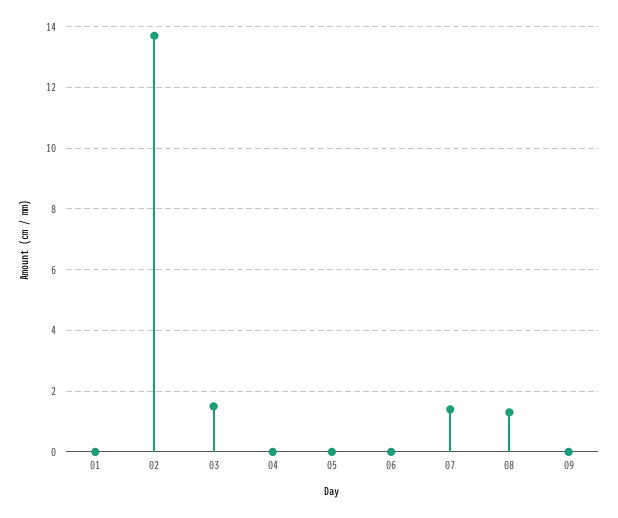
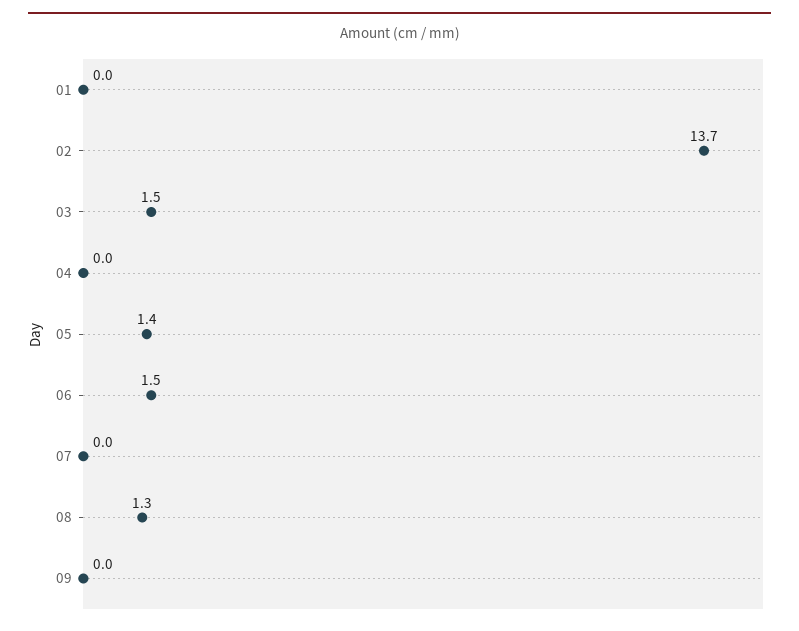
  {
    "01": 0,
    "02": 13.7,
    "03": 1.5,
    "04": 0,
-   "05": 0,
+   "05": 1.4,
-   "06": 0,
+   "06": 1.5,
-   "07": 1.5,
+   "07": 0,
    "08": 1.3,
    "09": 0
  }

